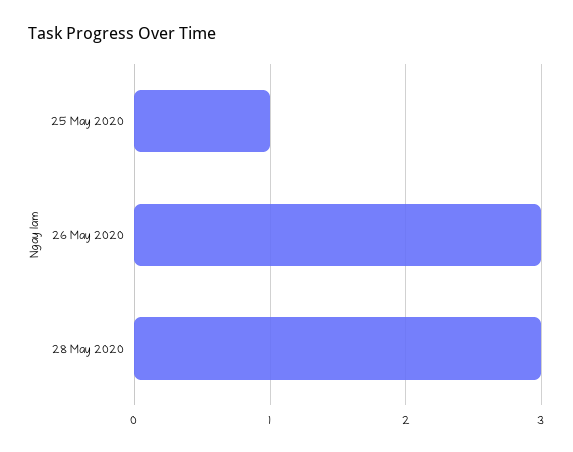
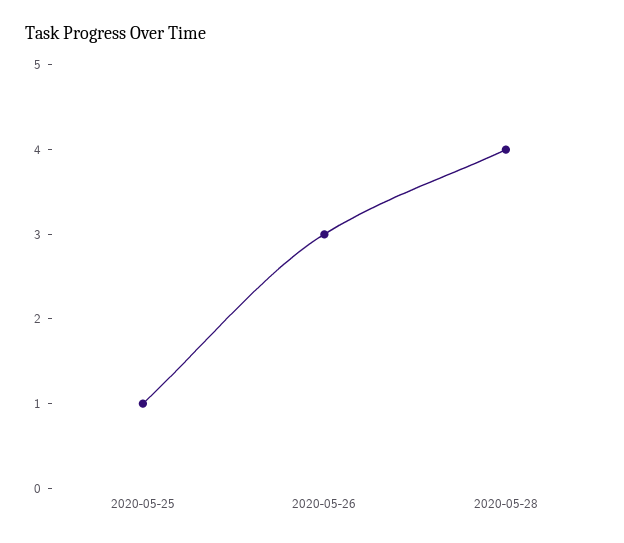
  {
    "25 May 2020": 1,
    "26 May 2020": 3,
-   "28 May 2020": 3
+   "28 May 2020": 4
  }

